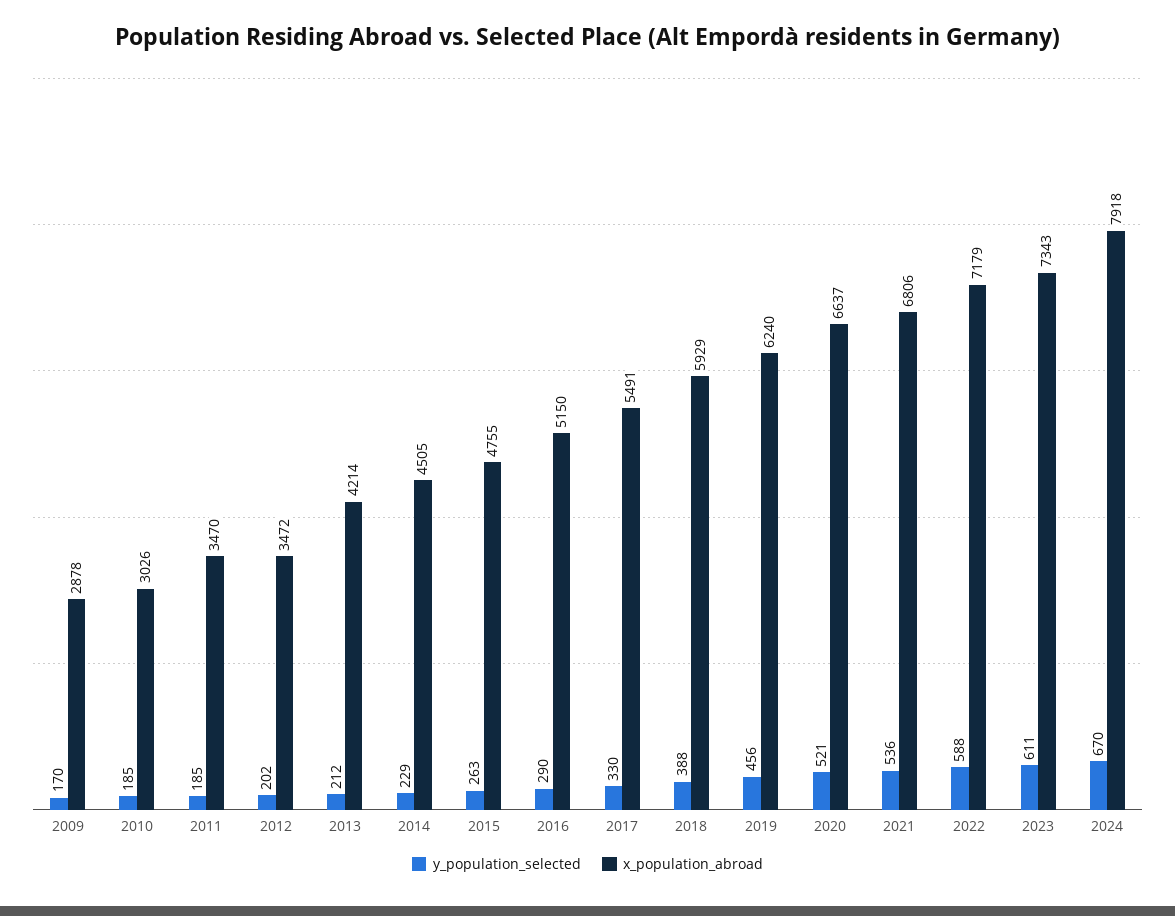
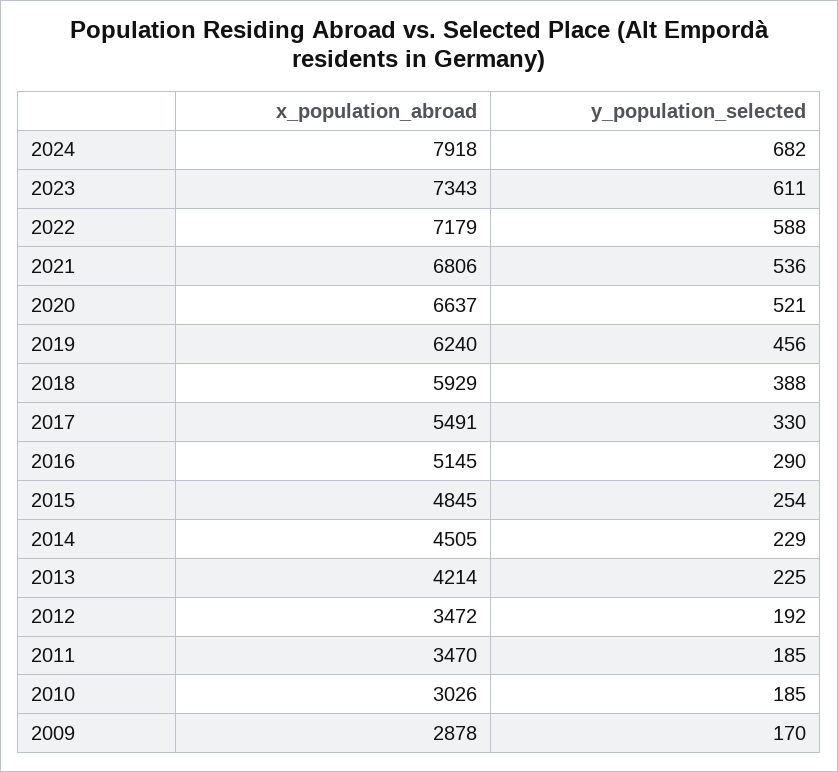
  {
    "y_population_selected": {
      "2009": 170,
      "2010": 185,
      "2011": 185,
-     "2012": 202,
+     "2012": 192,
-     "2013": 212,
+     "2013": 225,
      "2014": 229,
-     "2015": 263,
+     "2015": 254,
      "2016": 290,
      "2017": 330,
      "2018": 388,
      "2019": 456,
      "2020": 521,
      "2021": 536,
      "2022": 588,
      "2023": 611,
-     "2024": 670
+     "2024": 682
    },
    "x_population_abroad": {
      "2009": 2878,
      "2010": 3026,
      "2011": 3470,
      "2012": 3472,
      "2013": 4214,
      "2014": 4505,
-     "2015": 4755,
+     "2015": 4845,
-     "2016": 5150,
+     "2016": 5145,
      "2017": 5491,
      "2018": 5929,
      "2019": 6240,
      "2020": 6637,
      "2021": 6806,
      "2022": 7179,
      "2023": 7343,
      "2024": 7918
    }
  }

